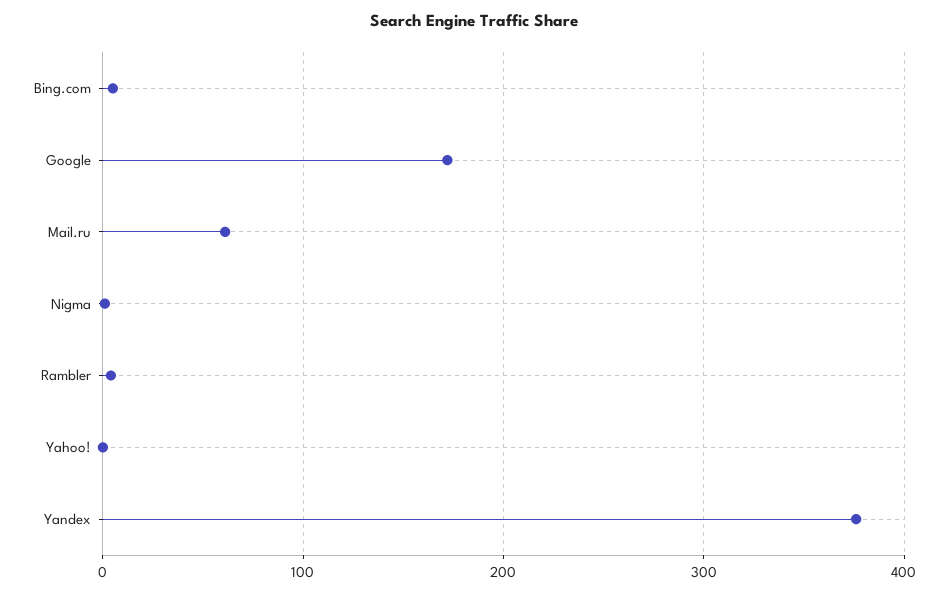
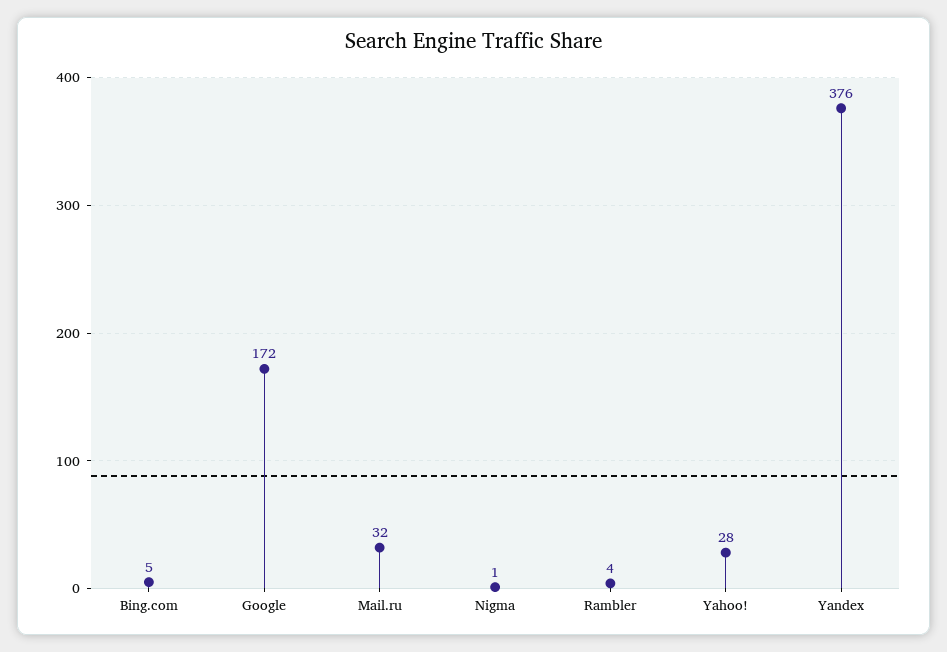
  {
    "Bing.com": 5,
    "Google": 172,
-   "Mail.ru": 60,
+   "Mail.ru": 32,
    "Nigma": 1,
    "Rambler": 4,
-   "Yahoo!": 0,
+   "Yahoo!": 28,
    "Yandex": 376
  }

